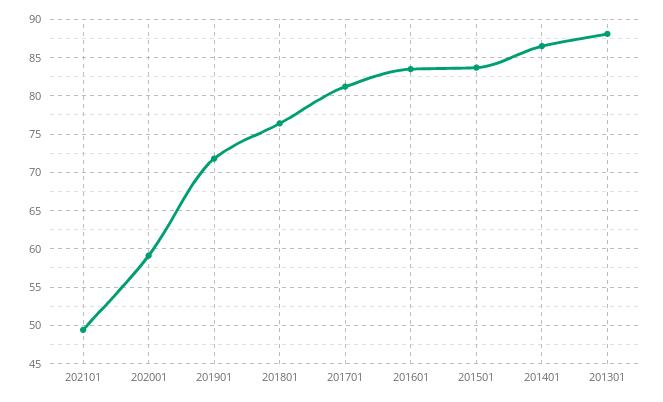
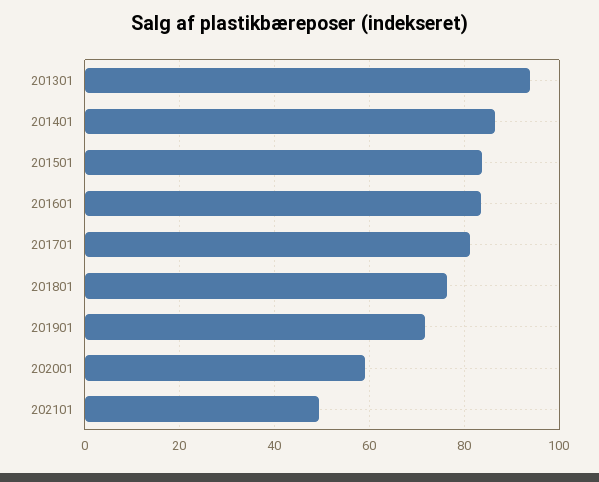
  {
    "202101": 49,
    "202001": 59,
    "201901": 72,
    "201801": 76,
    "201701": 81,
    "201601": 84,
    "201501": 84,
    "201401": 87,
-   "201301": 88
+   "201301": 94
  }

